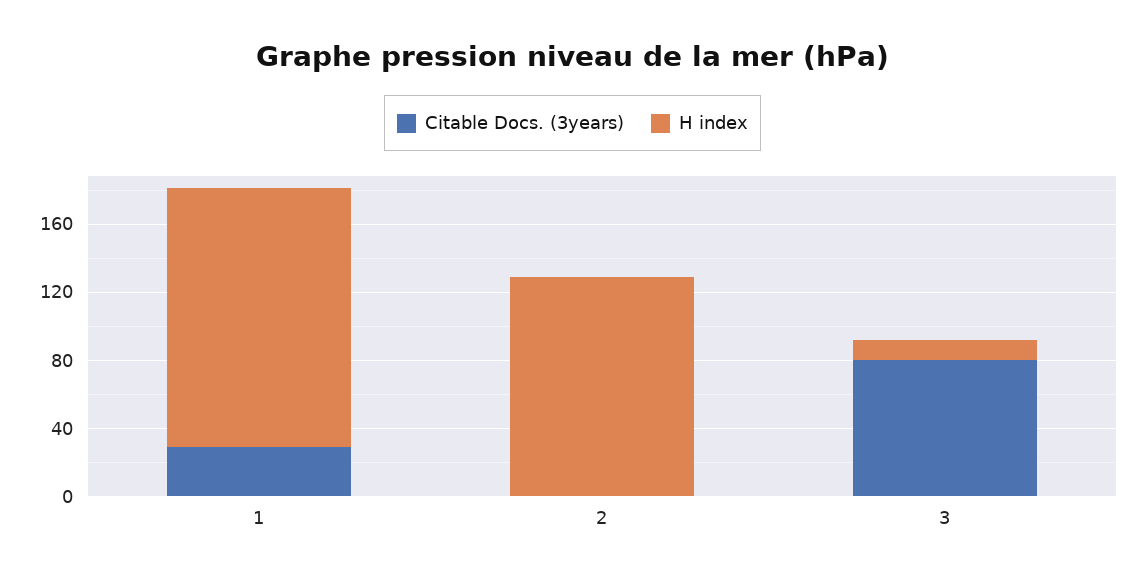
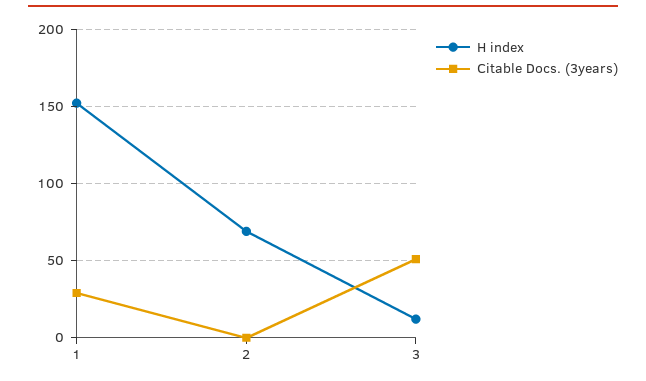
  {
    "Citable Docs. (3years)": {
      "1": 30,
      "2": 0,
-     "3": 80
+     "3": 50
    },
    "H index": {
      "1": 150,
-     "2": 130,
+     "2": 70,
      "3": 10
    }
  }

